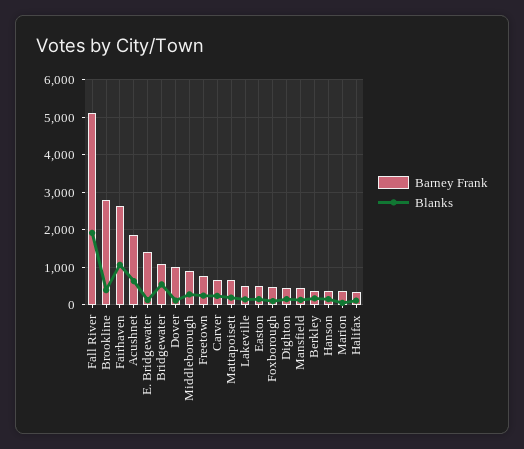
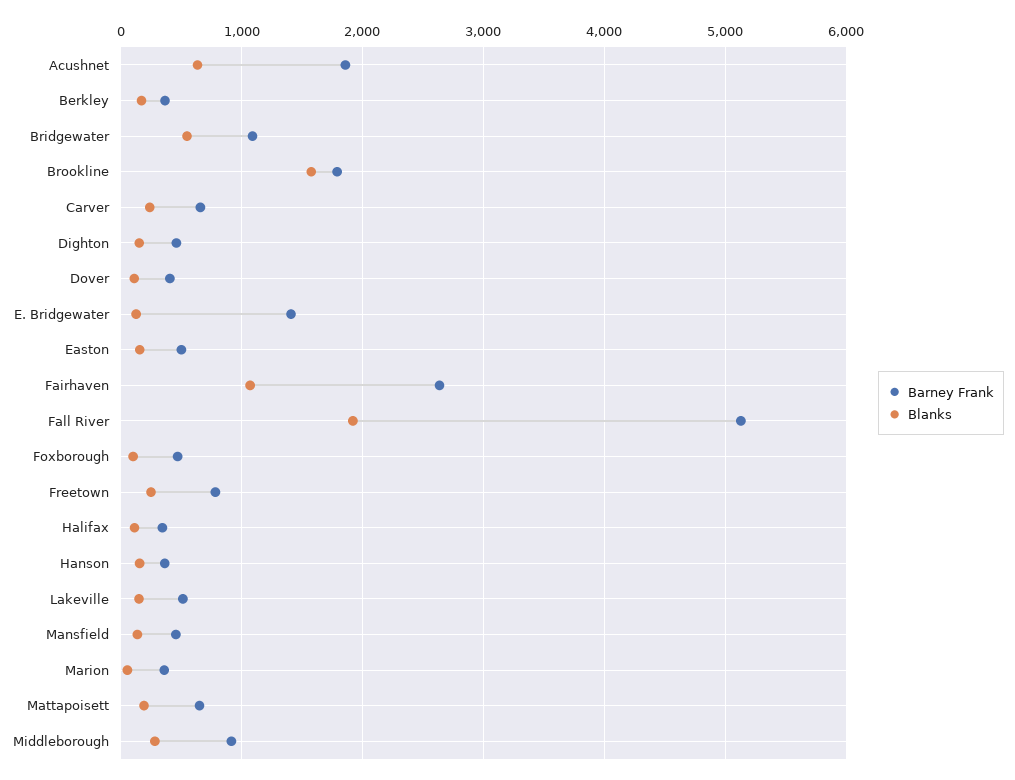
  {
    "Barney Frank": {
      "Fall River": 5100,
-     "Brookline": 2800,
+     "Brookline": 1800,
      "Fairhaven": 2600,
      "Acushnet": 1900,
      "E. Bridgewater": 1400,
      "Bridgewater": 1100,
-     "Dover": 1000,
+     "Dover": 400,
      "Middleborough": 900,
      "Freetown": 800,
      "Carver": 700,
      "Mattapoisett": 700,
      "Lakeville": 500,
      "Easton": 500,
      "Foxborough": 500,
      "Dighton": 500,
      "Mansfield": 500,
      "Berkley": 400,
      "Hanson": 400,
      "Marion": 400,
      "Halifax": 300
    },
    "Blanks": {
      "Fall River": 1900,
-     "Brookline": 400,
+     "Brookline": 1600,
      "Fairhaven": 1100,
      "Acushnet": 600,
      "E. Bridgewater": 100,
      "Bridgewater": 500,
      "Dover": 100,
      "Middleborough": 300,
      "Freetown": 300,
      "Carver": 200,
      "Mattapoisett": 200,
      "Lakeville": 200,
      "Easton": 200,
      "Foxborough": 100,
      "Dighton": 200,
      "Mansfield": 100,
      "Berkley": 200,
      "Hanson": 200,
      "Marion": 100,
      "Halifax": 100
    }
  }

